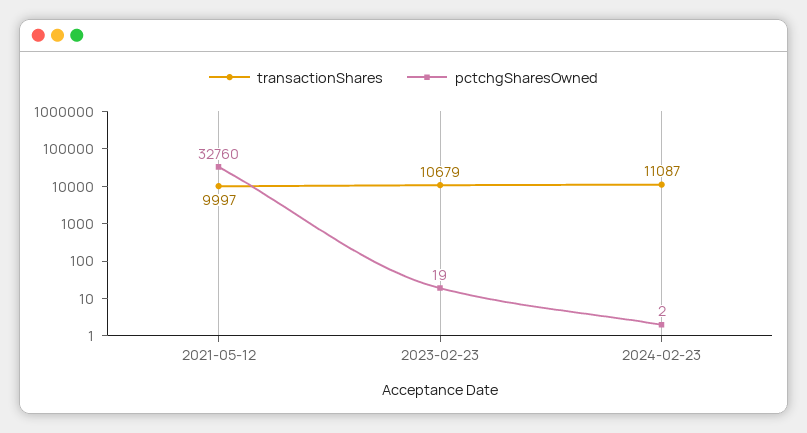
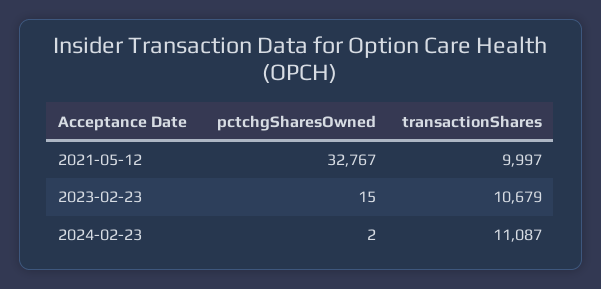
  {
    "transactionShares": {
      "2021-05-12": 9997,
      "2023-02-23": 10679,
      "2024-02-23": 11087
    },
    "pctchgSharesOwned": {
-     "2021-05-12": 32760,
+     "2021-05-12": 32767,
-     "2023-02-23": 19,
+     "2023-02-23": 15,
      "2024-02-23": 2
    }
  }

